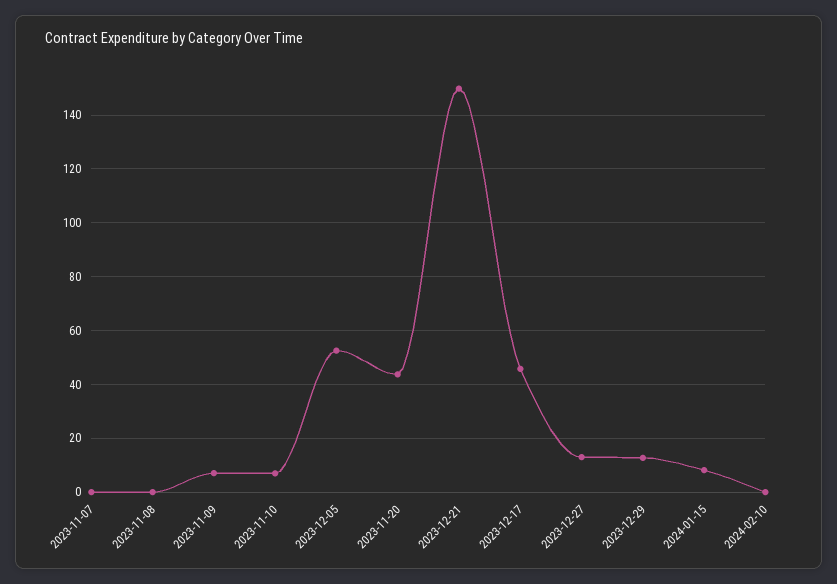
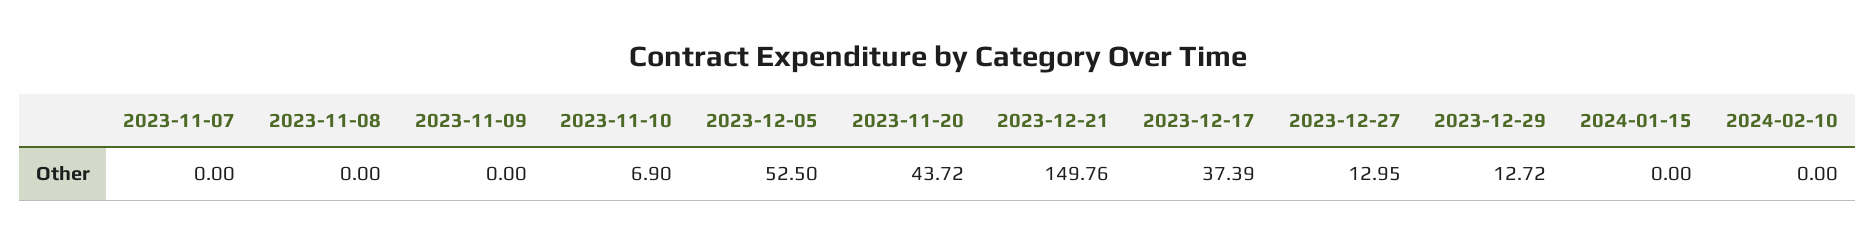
  {
    "2023-11-07": 0,
    "2023-11-08": 0,
-   "2023-11-09": 7.5,
+   "2023-11-09": 0,
    "2023-11-10": 6.9,
    "2023-12-05": 52.5,
    "2023-11-20": 43.72,
    "2023-12-21": 149.76,
-   "2023-12-17": 45,
+   "2023-12-17": 37.39,
    "2023-12-27": 12.95,
    "2023-12-29": 12.72,
-   "2024-01-15": 7.5,
+   "2024-01-15": 0,
    "2024-02-10": 0
  }

